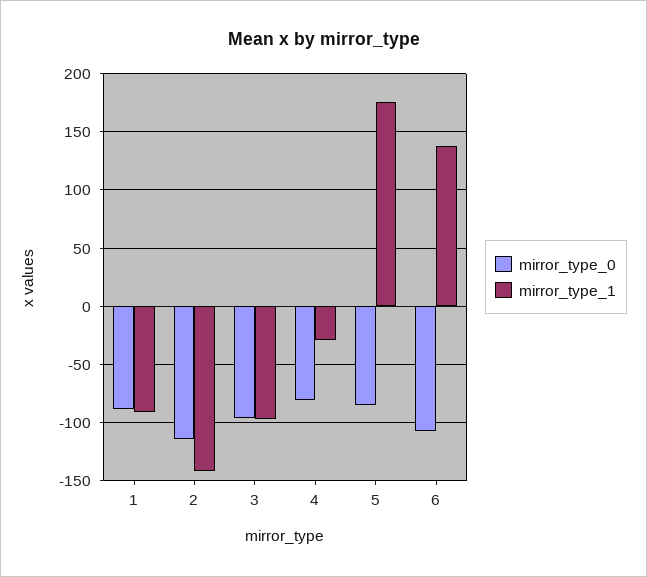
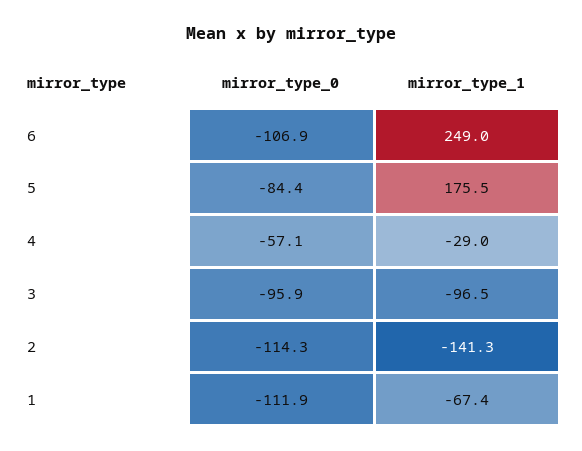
  {
    "mirror_type_0": {
-     "1": -90,
+     "1": -111.9,
      "2": -114.3,
      "3": -95.9,
-     "4": -80,
+     "4": -57.1,
      "5": -84.4,
      "6": -106.9
    },
    "mirror_type_1": {
-     "1": -90,
+     "1": -67.4,
      "2": -141.3,
      "3": -96.5,
      "4": -29,
      "5": 175.5,
-     "6": 140
+     "6": 249
    }
  }

